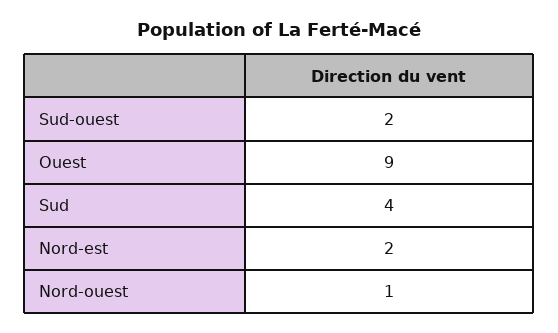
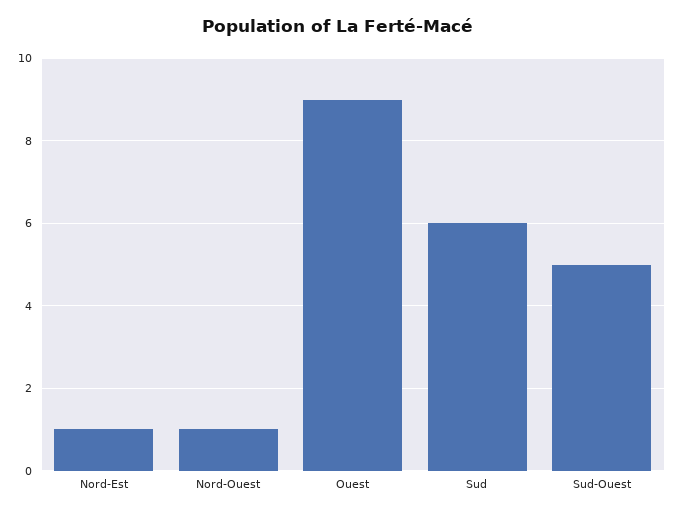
  {
-   "Sud-ouest": 2,
+   "Sud-ouest": 5,
    "Ouest": 9,
-   "Sud": 4,
+   "Sud": 6,
-   "Nord-est": 2,
+   "Nord-est": 1,
    "Nord-ouest": 1
  }

